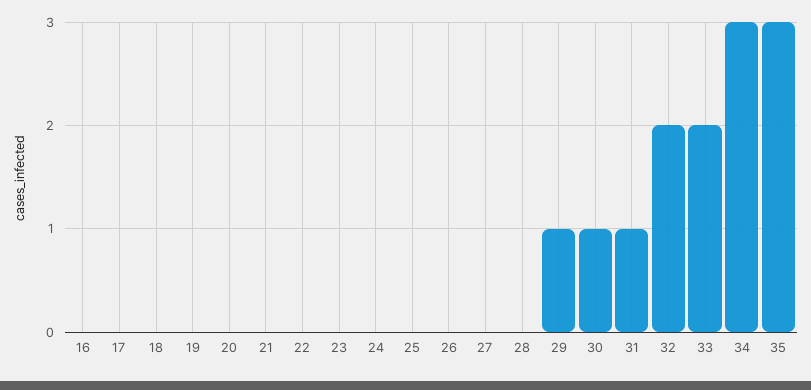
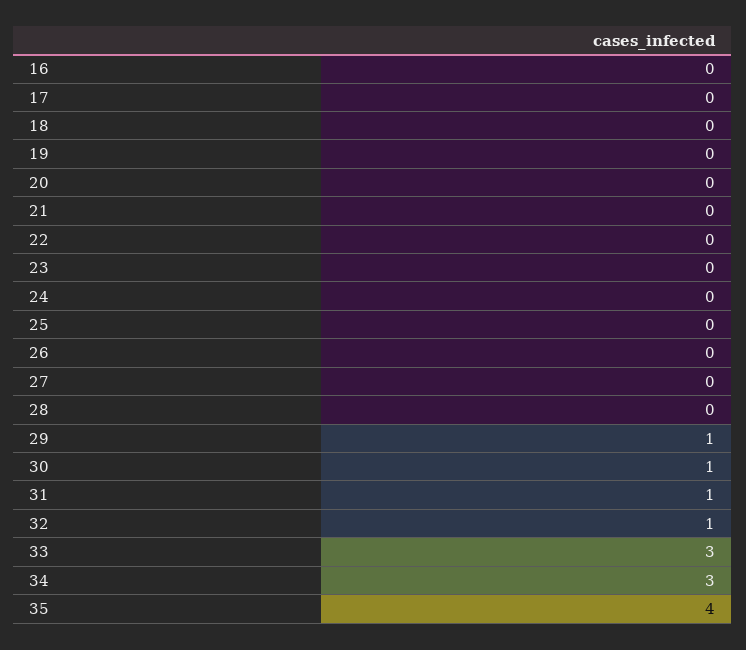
  {
    "16": 0,
    "17": 0,
    "18": 0,
    "19": 0,
    "20": 0,
    "21": 0,
    "22": 0,
    "23": 0,
    "24": 0,
    "25": 0,
    "26": 0,
    "27": 0,
    "28": 0,
    "29": 1,
    "30": 1,
    "31": 1,
-   "32": 2,
+   "32": 1,
-   "33": 2,
+   "33": 3,
    "34": 3,
-   "35": 3
+   "35": 4
  }

